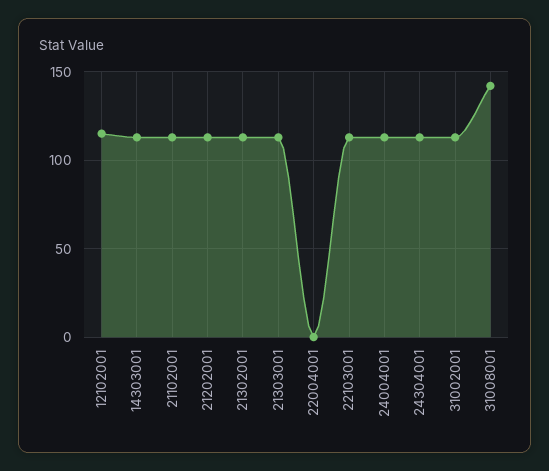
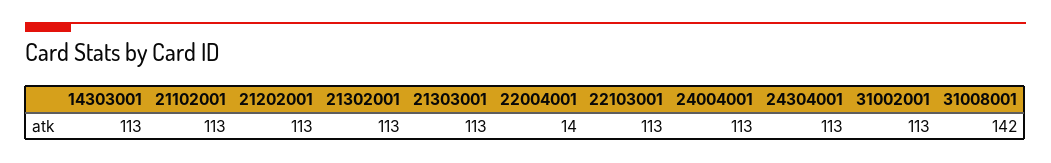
  {
-   "12102001": 115,
    "14303001": 113,
    "21102001": 113,
    "21202001": 113,
    "21302001": 113,
    "21303001": 113,
-   "22004001": 0,
+   "22004001": 14,
    "22103001": 113,
    "24004001": 113,
    "24304001": 113,
    "31002001": 113,
    "31008001": 142
  }

